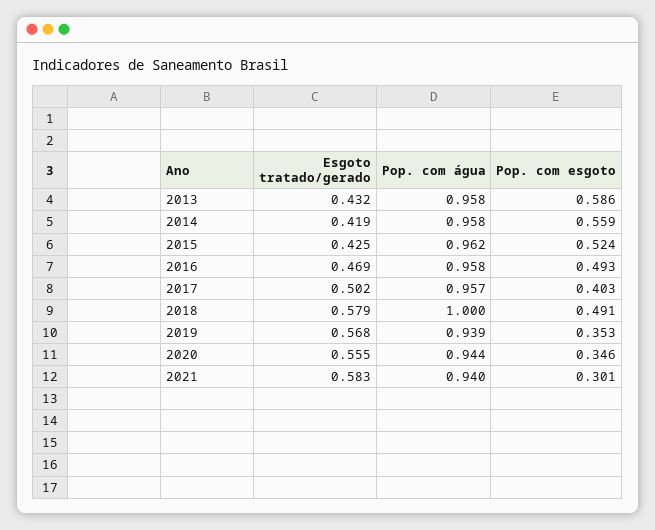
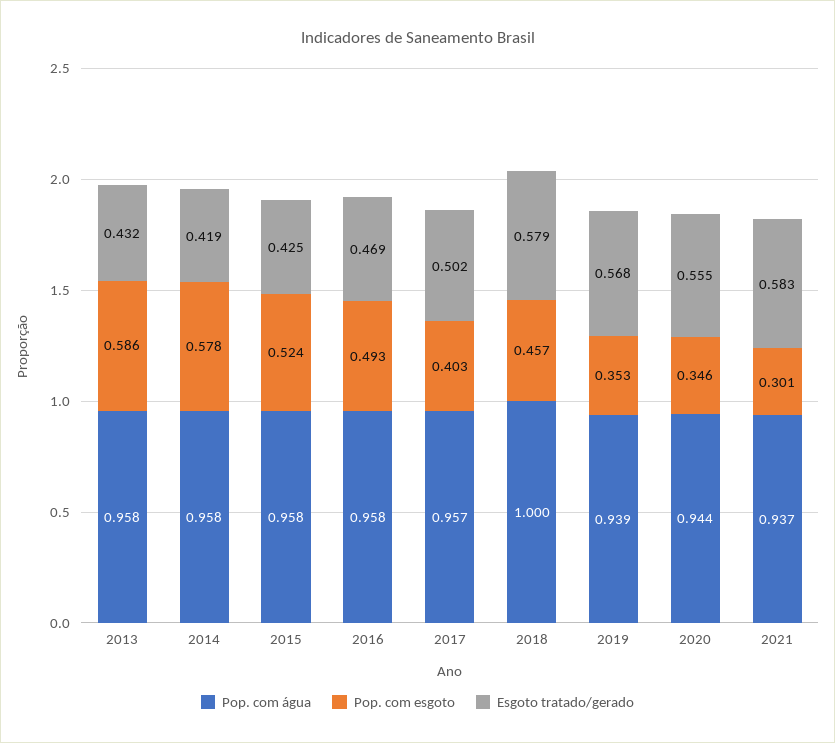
  {
    "Esgoto tratado/gerado": {
      "2013": 0.432,
      "2014": 0.419,
      "2015": 0.425,
      "2016": 0.469,
      "2017": 0.502,
      "2018": 0.579,
      "2019": 0.568,
      "2020": 0.555,
      "2021": 0.583
    },
    "Pop. com água": {
      "2013": 0.958,
      "2014": 0.958,
-     "2015": 0.962,
+     "2015": 0.958,
      "2016": 0.958,
      "2017": 0.957,
      "2018": 1,
      "2019": 0.939,
      "2020": 0.944,
-     "2021": 0.94
+     "2021": 0.937
    },
    "Pop. com esgoto": {
      "2013": 0.586,
-     "2014": 0.559,
+     "2014": 0.578,
      "2015": 0.524,
      "2016": 0.493,
      "2017": 0.403,
-     "2018": 0.491,
+     "2018": 0.457,
      "2019": 0.353,
      "2020": 0.346,
      "2021": 0.301
    }
  }

